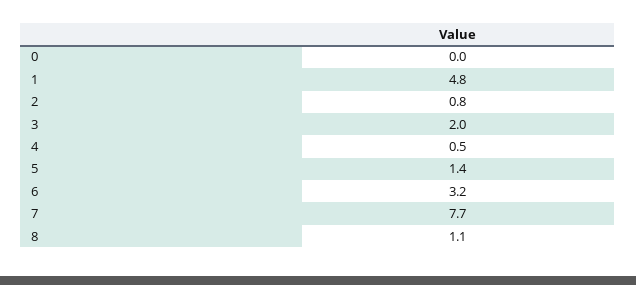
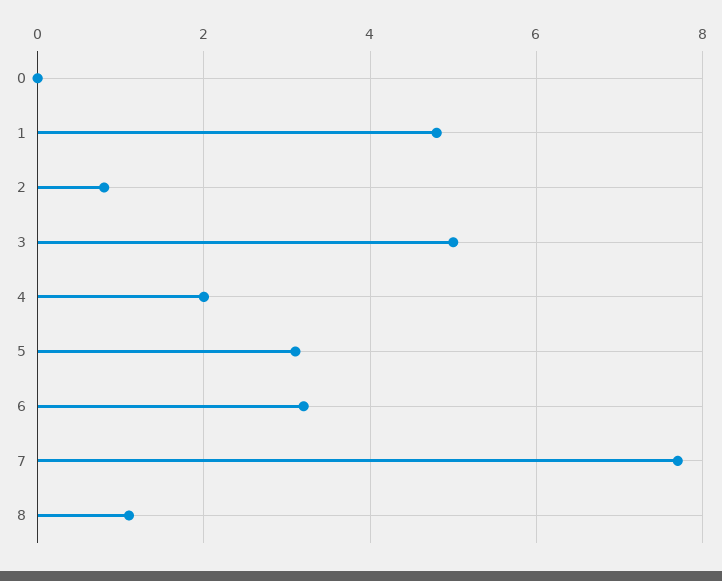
  {
    "0": 0,
    "1": 4.8,
    "2": 0.8,
-   "3": 2,
+   "3": 5,
-   "4": 0.5,
+   "4": 2,
-   "5": 1.4,
+   "5": 3,
    "6": 3.2,
    "7": 7.7,
    "8": 1.1
  }

